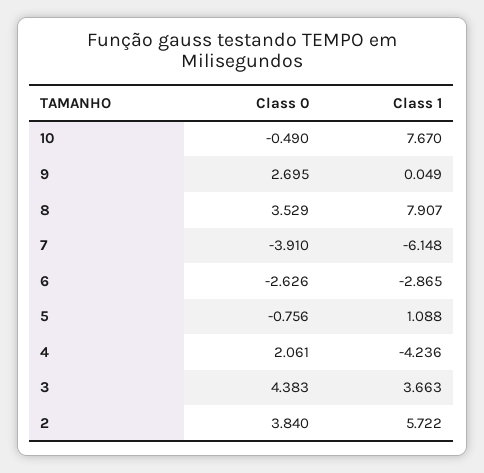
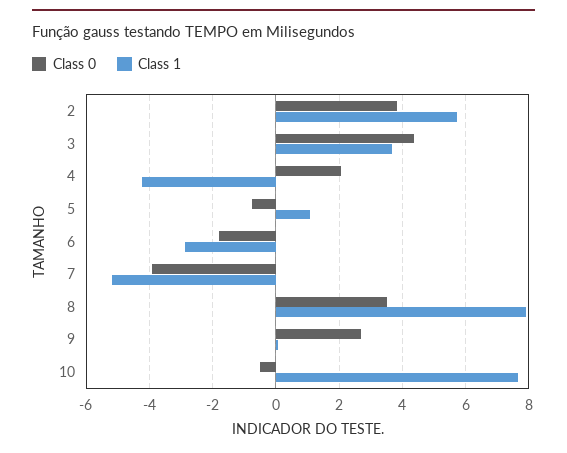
  {
    "Class 0": {
      "10": -0.49,
      "9": 2.695,
      "8": 3.529,
      "7": -3.91,
-     "6": -2.626,
+     "6": -1.8,
      "5": -0.756,
      "4": 2.061,
      "3": 4.383,
      "2": 3.84
    },
    "Class 1": {
      "10": 7.67,
      "9": 0.049,
      "8": 7.907,
-     "7": -6.148,
+     "7": -5.2,
      "6": -2.865,
      "5": 1.088,
      "4": -4.236,
      "3": 3.663,
      "2": 5.722
    }
  }

